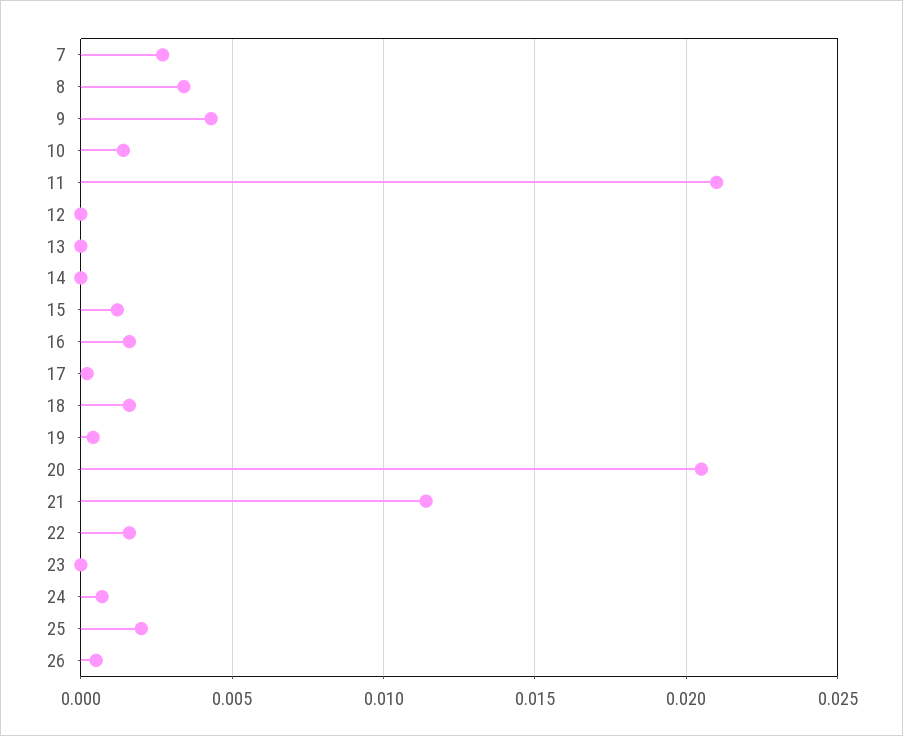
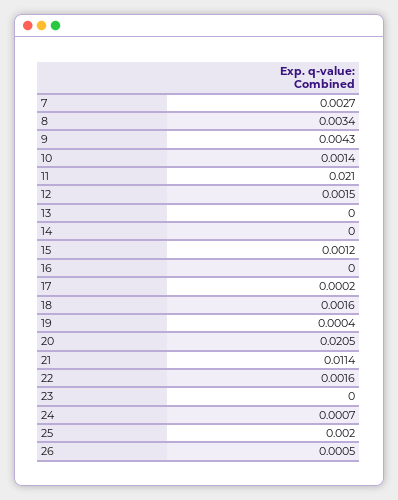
  {
    "7": 0.0027,
    "8": 0.0034,
    "9": 0.0043,
    "10": 0.0014,
    "11": 0.021,
-   "12": 0,
+   "12": 0.0015,
    "13": 0,
    "14": 0,
    "15": 0.0012,
-   "16": 0.0015,
+   "16": 0,
    "17": 0.0002,
    "18": 0.0016,
    "19": 0.0004,
    "20": 0.0205,
    "21": 0.0114,
    "22": 0.0016,
    "23": 0,
    "24": 0.0007,
    "25": 0.002,
    "26": 0.0005
  }

